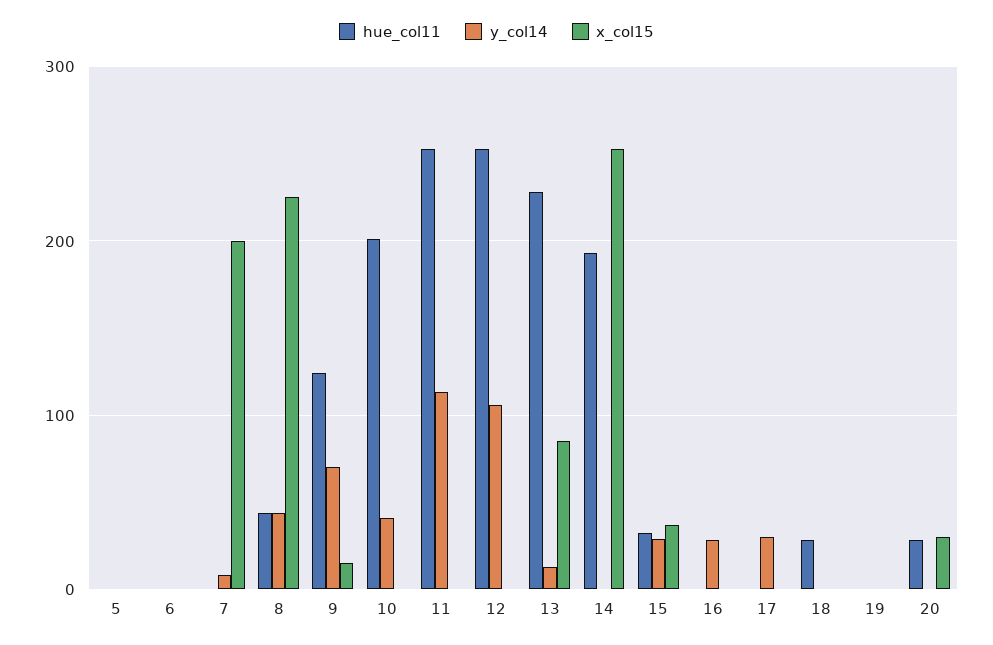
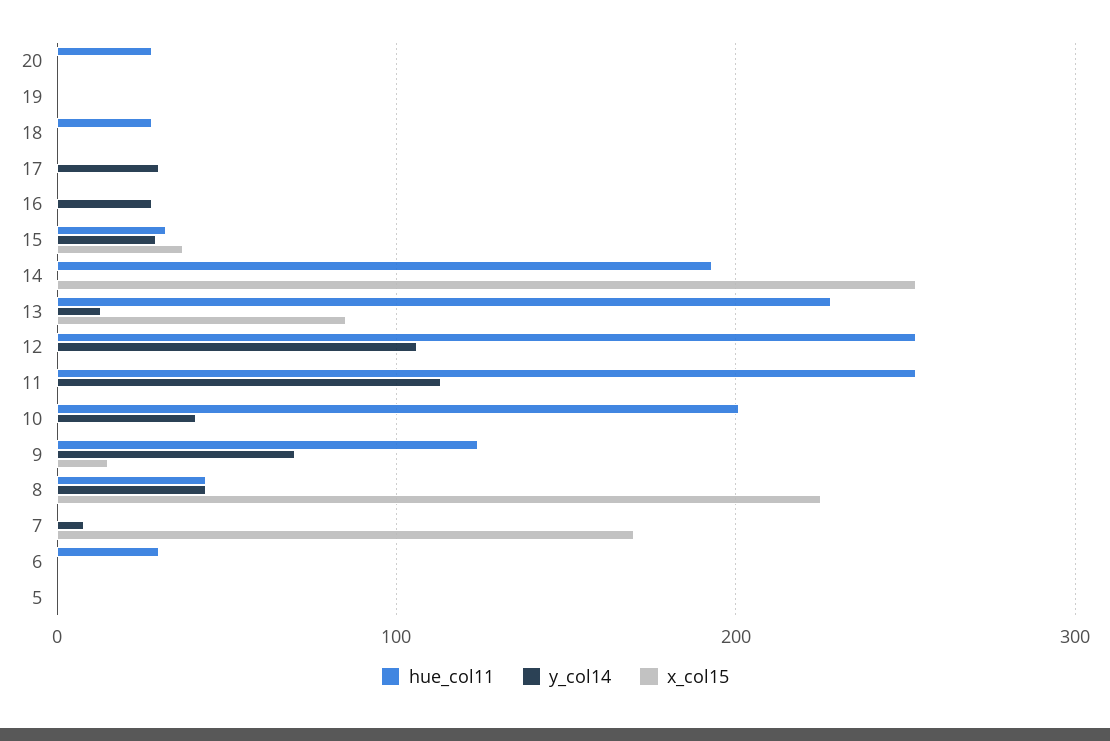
  {
    "hue_col11": {
      "5": 0,
-     "6": 0,
+     "6": 30,
      "7": 0,
      "8": 40,
      "9": 120,
      "10": 200,
      "11": 250,
      "12": 250,
      "13": 230,
      "14": 190,
      "15": 30,
      "16": 0,
      "17": 0,
      "18": 30,
      "19": 0,
      "20": 30
    },
    "y_col14": {
      "5": 0,
      "6": 0,
      "7": 10,
      "8": 40,
      "9": 70,
      "10": 40,
      "11": 110,
      "12": 110,
      "13": 10,
      "14": 0,
      "15": 30,
      "16": 30,
      "17": 30,
      "18": 0,
      "19": 0,
      "20": 0
    },
    "x_col15": {
      "5": 0,
      "6": 0,
-     "7": 200,
+     "7": 170,
      "8": 230,
      "9": 20,
      "10": 0,
      "11": 0,
      "12": 0,
      "13": 90,
      "14": 250,
      "15": 40,
      "16": 0,
      "17": 0,
      "18": 0,
      "19": 0,
-     "20": 30
+     "20": 0
    }
  }

